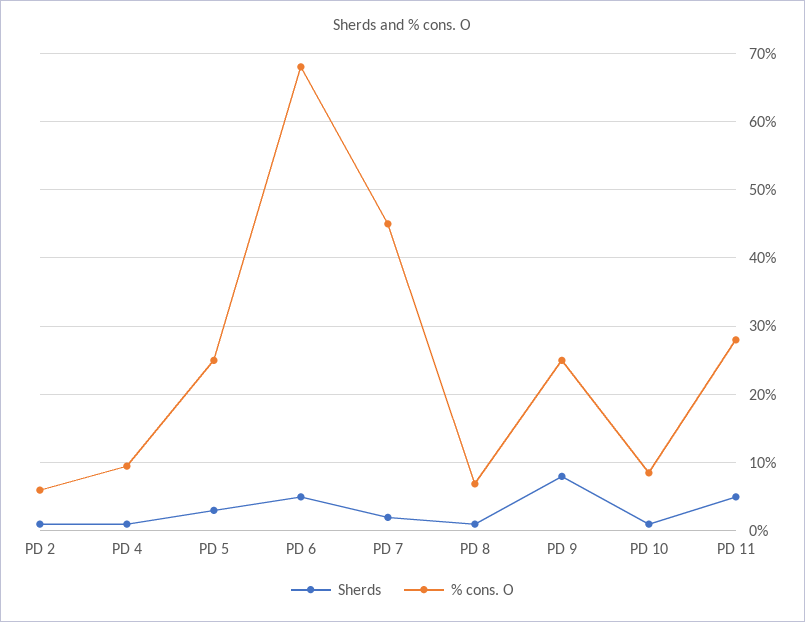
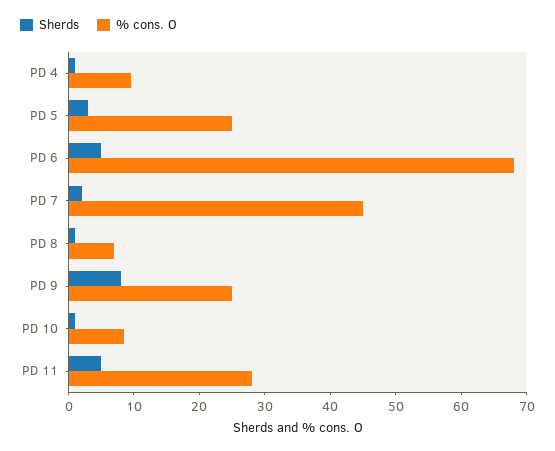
  {
    "Sherds": {
-     "PD 2": 1,
      "PD 4": 1,
      "PD 5": 3,
      "PD 6": 5,
      "PD 7": 2,
      "PD 8": 1,
      "PD 9": 8,
      "PD 10": 1,
      "PD 11": 5
    },
    "% cons. O": {
-     "PD 2": 6,
      "PD 4": 10,
      "PD 5": 25,
      "PD 6": 68,
      "PD 7": 45,
      "PD 8": 7,
      "PD 9": 25,
      "PD 10": 9,
      "PD 11": 28
    }
  }

